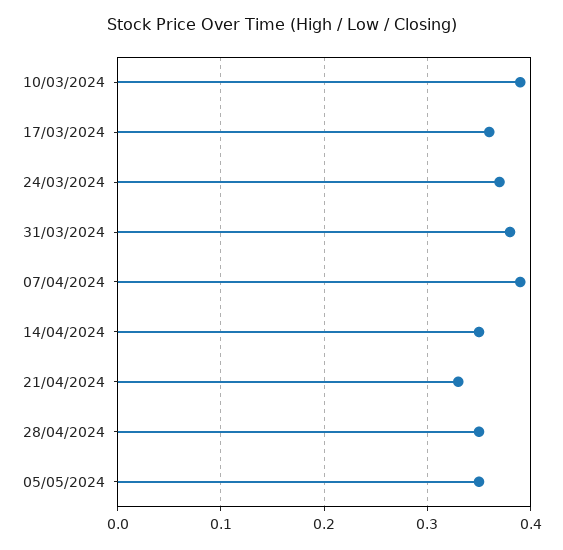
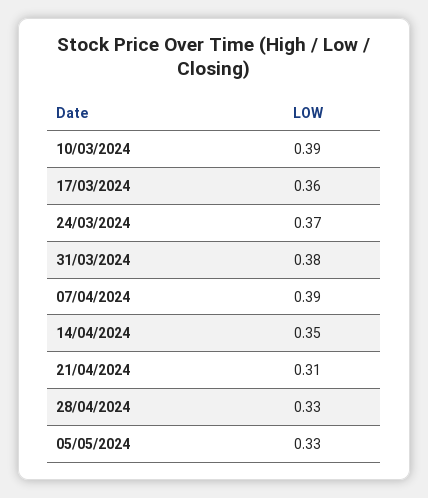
  {
    "10/03/2024": 0.39,
    "17/03/2024": 0.36,
    "24/03/2024": 0.37,
    "31/03/2024": 0.38,
    "07/04/2024": 0.39,
    "14/04/2024": 0.35,
-   "21/04/2024": 0.33,
+   "21/04/2024": 0.31,
-   "28/04/2024": 0.35,
+   "28/04/2024": 0.33,
-   "05/05/2024": 0.35
+   "05/05/2024": 0.33
  }

